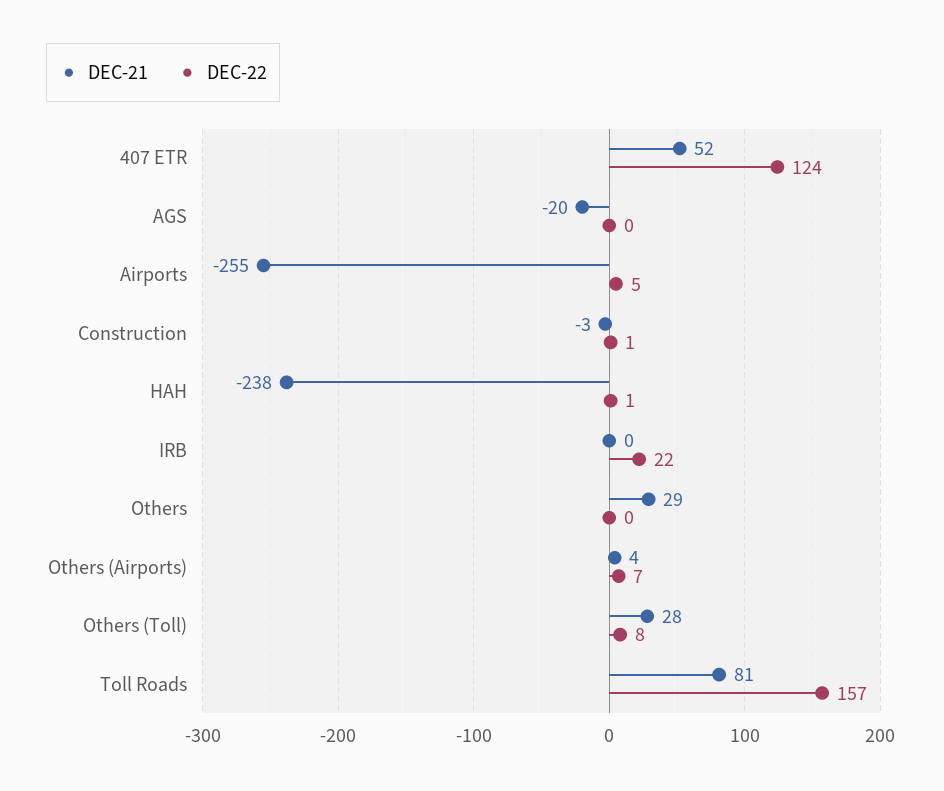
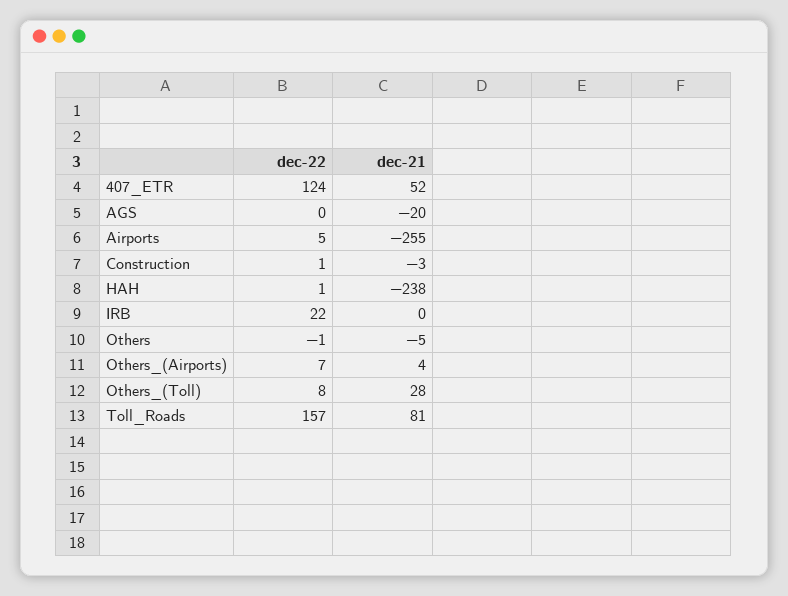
  {
    "DEC-21": {
      "407 ETR": 52,
      "AGS": -20,
      "Airports": -255,
      "Construction": -3,
      "HAH": -238,
      "IRB": 0,
-     "Others": 29,
+     "Others": -5,
      "Others (Airports)": 4,
      "Others (Toll)": 28,
      "Toll Roads": 81
    },
    "DEC-22": {
      "407 ETR": 124,
      "AGS": 0,
      "Airports": 5,
      "Construction": 1,
      "HAH": 1,
      "IRB": 22,
-     "Others": 0,
+     "Others": -1,
      "Others (Airports)": 7,
      "Others (Toll)": 8,
      "Toll Roads": 157
    }
  }

